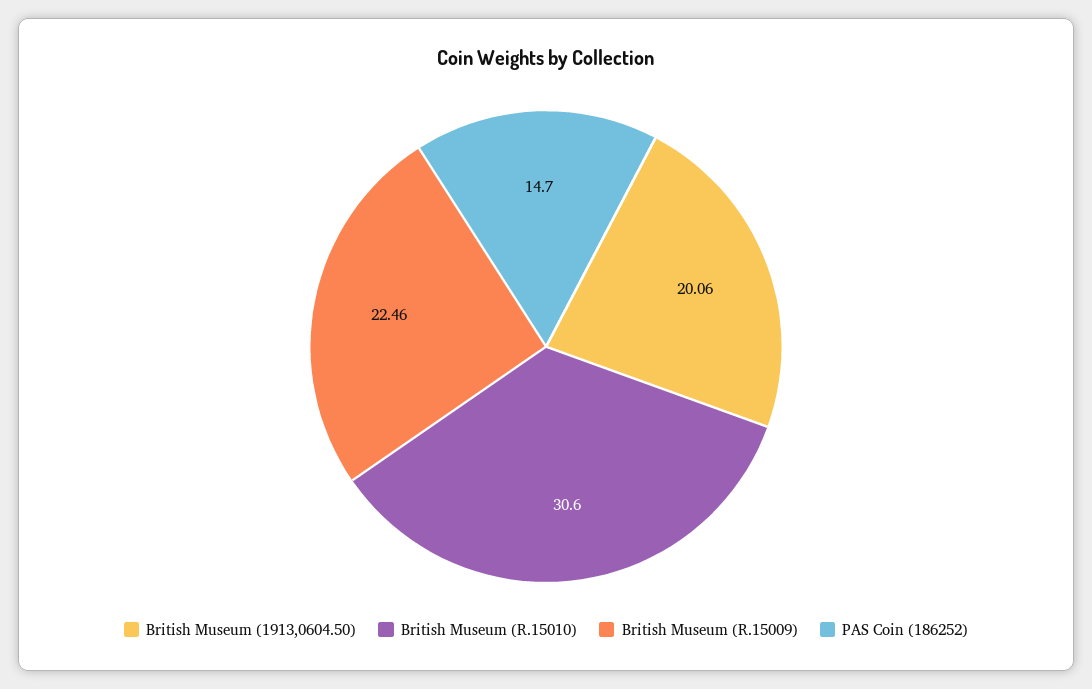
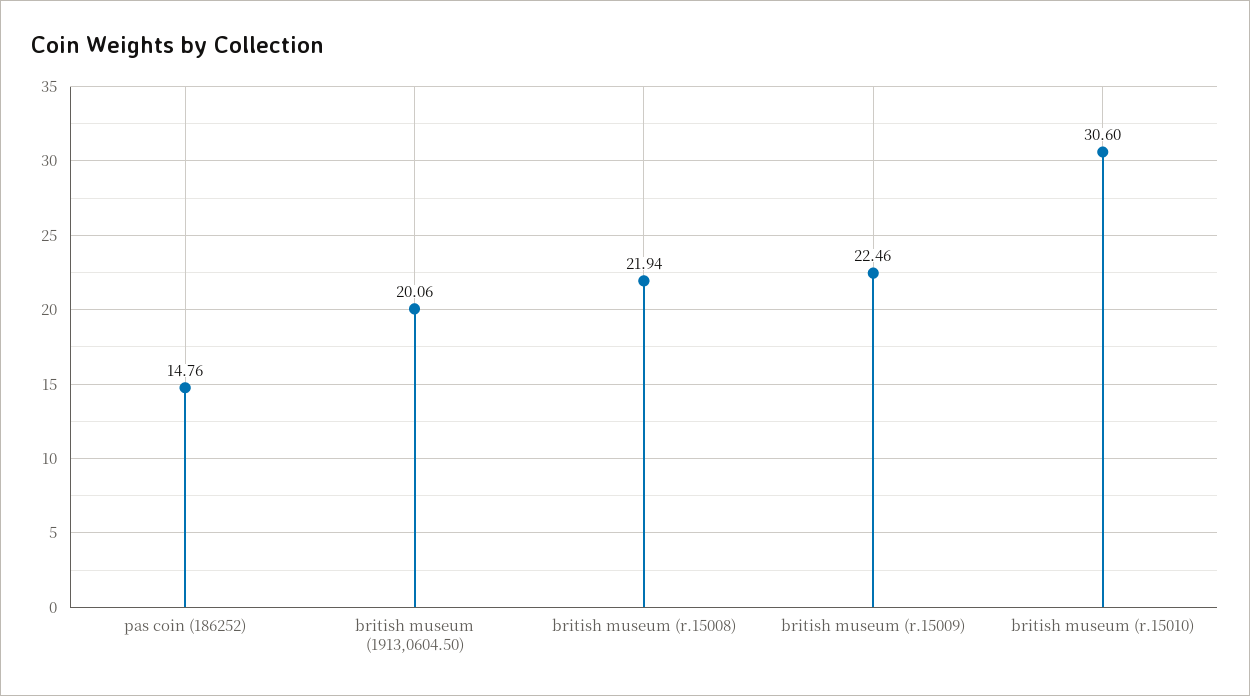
  {
    "British Museum (1913,0604.50)": 20.06,
    "British Museum (R.15010)": 30.6,
    "British Museum (R.15009)": 22.46,
-   "PAS Coin (186252)": 14.7
+   "PAS Coin (186252)": 14.76,
+   "british museum (r.15008)": 21.94
  }

